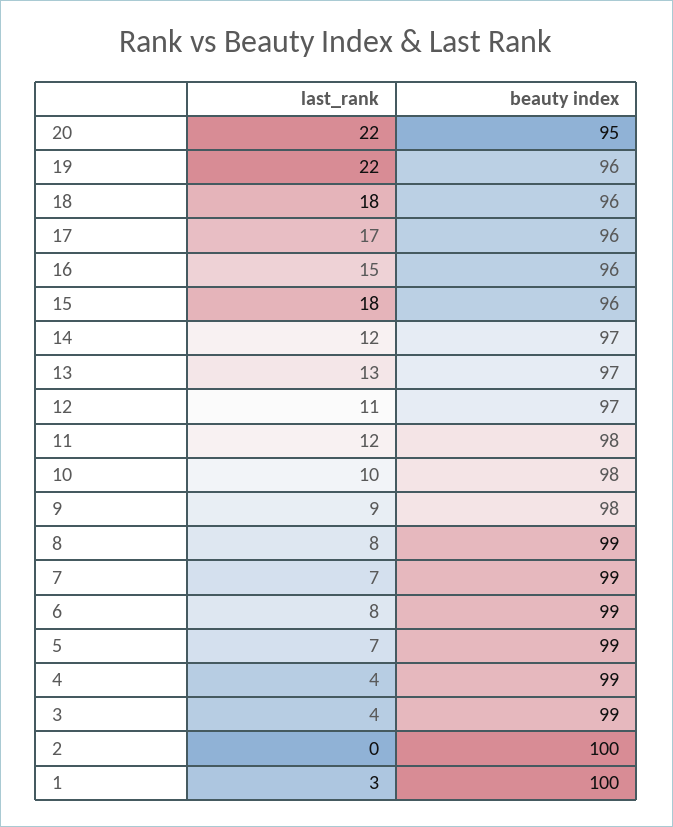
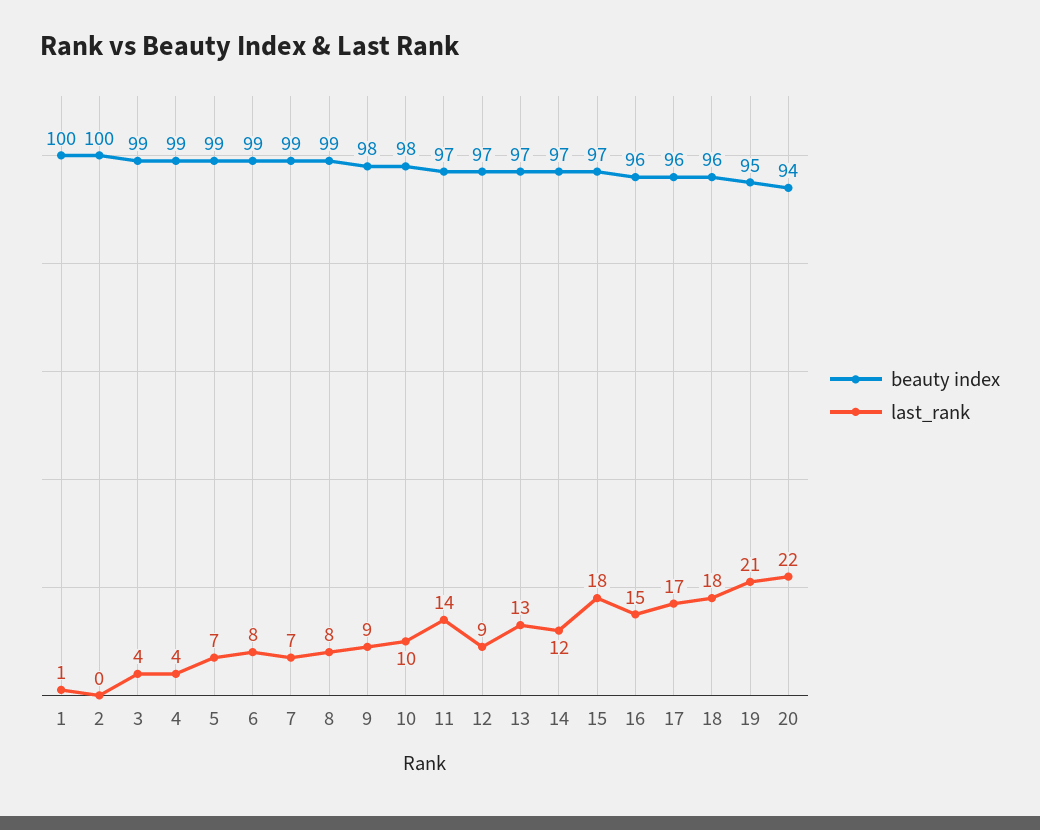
  {
    "last_rank": {
      "20": 22,
-     "19": 22,
+     "19": 21,
      "18": 18,
      "17": 17,
      "16": 15,
      "15": 18,
      "14": 12,
      "13": 13,
-     "12": 11,
+     "12": 9,
-     "11": 12,
+     "11": 14,
      "10": 10,
      "9": 9,
      "8": 8,
      "7": 7,
      "6": 8,
      "5": 7,
      "4": 4,
      "3": 4,
      "2": 0,
-     "1": 3
+     "1": 1
    },
    "beauty index": {
-     "20": 95,
+     "20": 94,
-     "19": 96,
+     "19": 95,
      "18": 96,
      "17": 96,
      "16": 96,
-     "15": 96,
+     "15": 97,
      "14": 97,
      "13": 97,
      "12": 97,
-     "11": 98,
+     "11": 97,
      "10": 98,
      "9": 98,
      "8": 99,
      "7": 99,
      "6": 99,
      "5": 99,
      "4": 99,
      "3": 99,
      "2": 100,
      "1": 100
    }
  }

